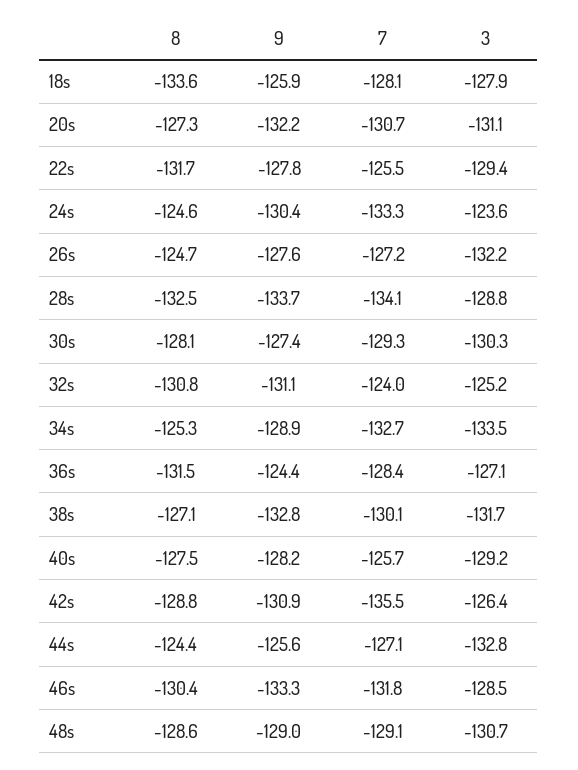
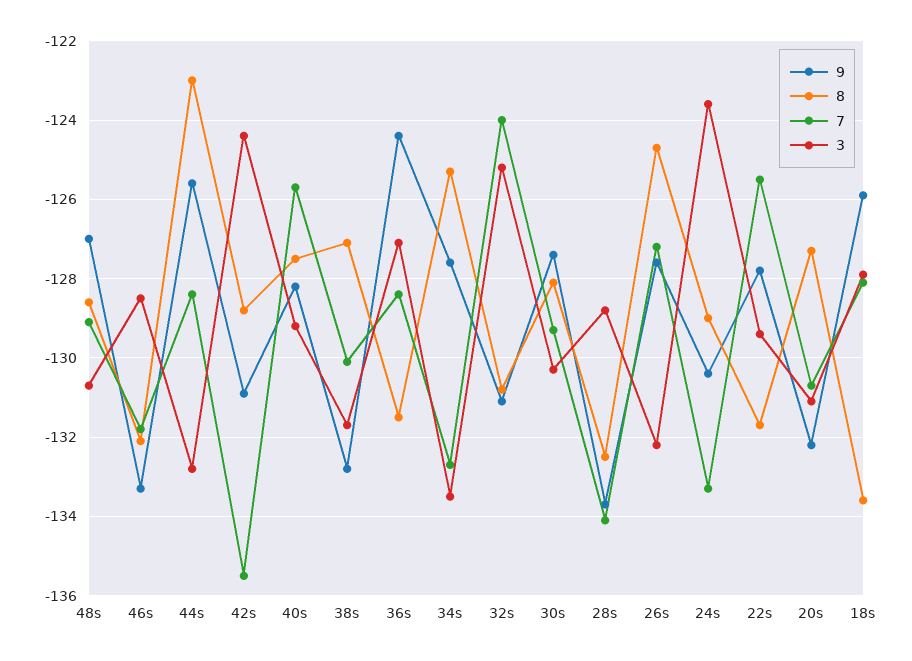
  {
    "8": {
      "18s": -133.6,
      "20s": -127.3,
      "22s": -131.7,
-     "24s": -124.6,
+     "24s": -129,
      "26s": -124.7,
      "28s": -132.5,
      "30s": -128.1,
      "32s": -130.8,
      "34s": -125.3,
      "36s": -131.5,
      "38s": -127.1,
      "40s": -127.5,
      "42s": -128.8,
-     "44s": -124.4,
+     "44s": -123,
-     "46s": -130.4,
+     "46s": -132,
      "48s": -128.6
    },
    "9": {
      "18s": -125.9,
      "20s": -132.2,
      "22s": -127.8,
      "24s": -130.4,
      "26s": -127.6,
      "28s": -133.7,
      "30s": -127.4,
      "32s": -131.1,
-     "34s": -128.9,
+     "34s": -127.5,
      "36s": -124.4,
      "38s": -132.8,
      "40s": -128.2,
      "42s": -130.9,
      "44s": -125.6,
      "46s": -133.3,
-     "48s": -129
+     "48s": -127
    },
    "7": {
      "18s": -128.1,
      "20s": -130.7,
      "22s": -125.5,
      "24s": -133.3,
      "26s": -127.2,
      "28s": -134.1,
      "30s": -129.3,
      "32s": -124,
      "34s": -132.7,
      "36s": -128.4,
      "38s": -130.1,
      "40s": -125.7,
      "42s": -135.5,
-     "44s": -127.1,
+     "44s": -128.5,
      "46s": -131.8,
      "48s": -129.1
    },
    "3": {
      "18s": -127.9,
      "20s": -131.1,
      "22s": -129.4,
      "24s": -123.6,
      "26s": -132.2,
      "28s": -128.8,
      "30s": -130.3,
      "32s": -125.2,
      "34s": -133.5,
      "36s": -127.1,
      "38s": -131.7,
      "40s": -129.2,
-     "42s": -126.4,
+     "42s": -124.5,
      "44s": -132.8,
      "46s": -128.5,
      "48s": -130.7
    }
  }

